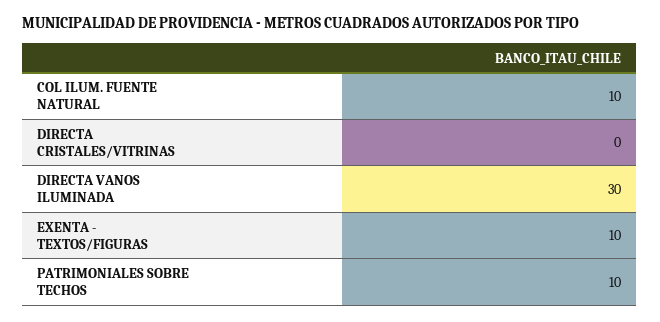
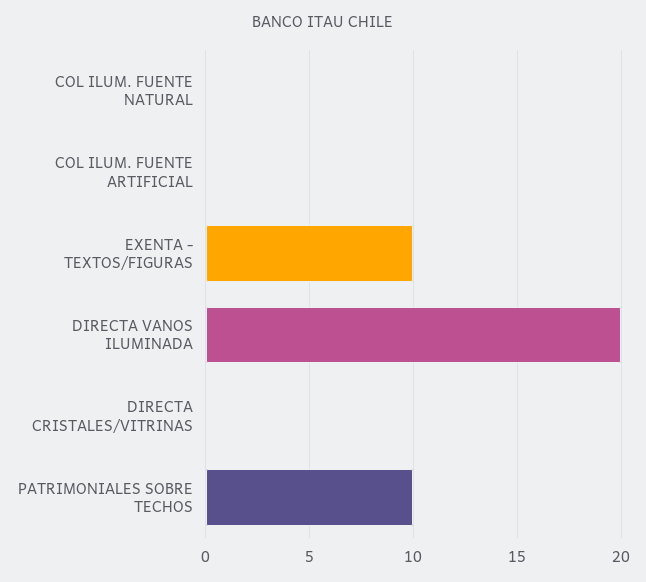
  {
-   "COL ILUM. FUENTE NATURAL": 10,
+   "COL ILUM. FUENTE NATURAL": 0,
    "DIRECTA CRISTALES/VITRINAS": 0,
-   "DIRECTA VANOS ILUMINADA": 30,
+   "DIRECTA VANOS ILUMINADA": 20,
    "EXENTA - TEXTOS/FIGURAS": 10,
-   "PATRIMONIALES SOBRE TECHOS": 10
+   "PATRIMONIALES SOBRE TECHOS": 10,
+   "COL ILUM. FUENTE ARTIFICIAL": 0
  }

